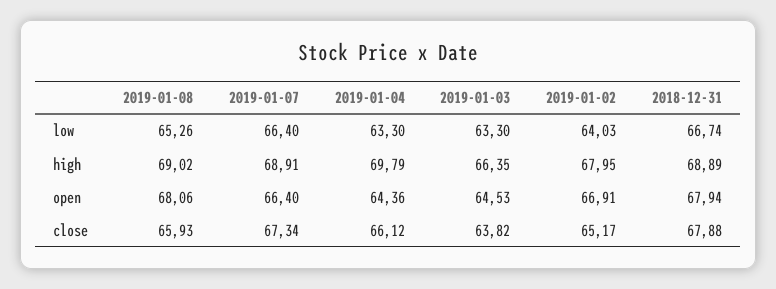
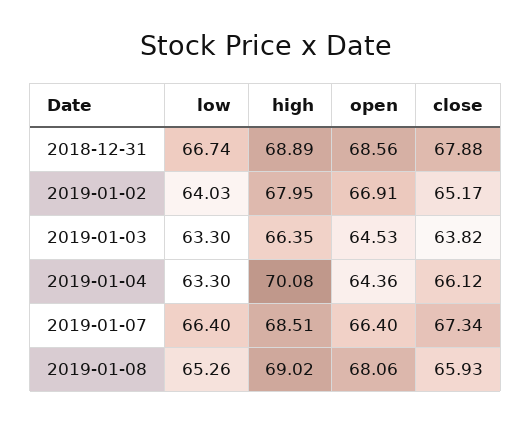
  {
    "2019-01-08": {
      "low": 65.26,
      "high": 69.02,
      "open": 68.06,
      "close": 65.93
    },
    "2019-01-07": {
      "low": 66.4,
-     "high": 68.91,
+     "high": 68.51,
      "open": 66.4,
      "close": 67.34
    },
    "2019-01-04": {
      "low": 63.3,
-     "high": 69.79,
+     "high": 70.08,
      "open": 64.36,
      "close": 66.12
    },
    "2019-01-03": {
      "low": 63.3,
      "high": 66.35,
      "open": 64.53,
      "close": 63.82
    },
    "2019-01-02": {
      "low": 64.03,
      "high": 67.95,
      "open": 66.91,
      "close": 65.17
    },
    "2018-12-31": {
      "low": 66.74,
      "high": 68.89,
-     "open": 67.94,
+     "open": 68.56,
      "close": 67.88
    }
  }

